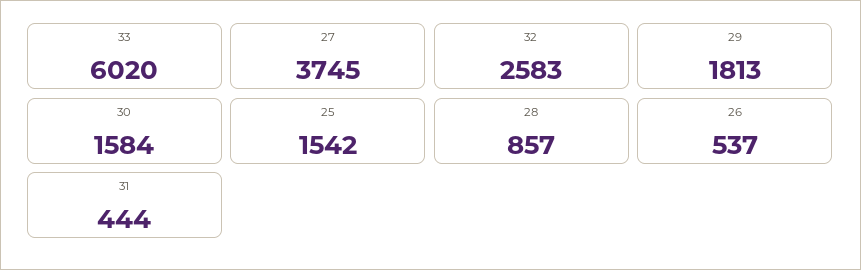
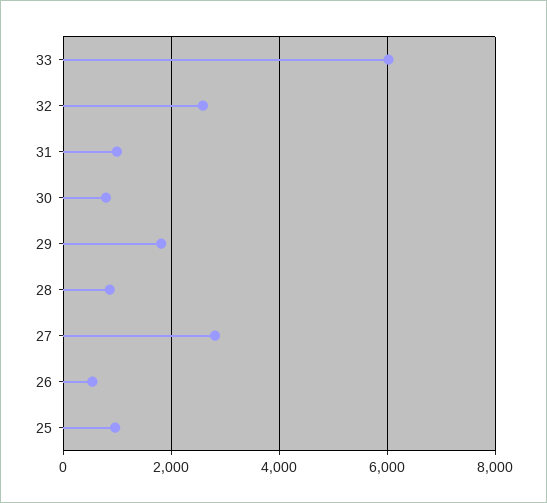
  {
    "33": 6020,
-   "27": 3745,
+   "27": 2800,
    "32": 2583,
    "29": 1813,
-   "30": 1584,
+   "30": 800,
-   "25": 1542,
+   "25": 1000,
    "28": 857,
    "26": 537,
-   "31": 444
+   "31": 1000
  }

